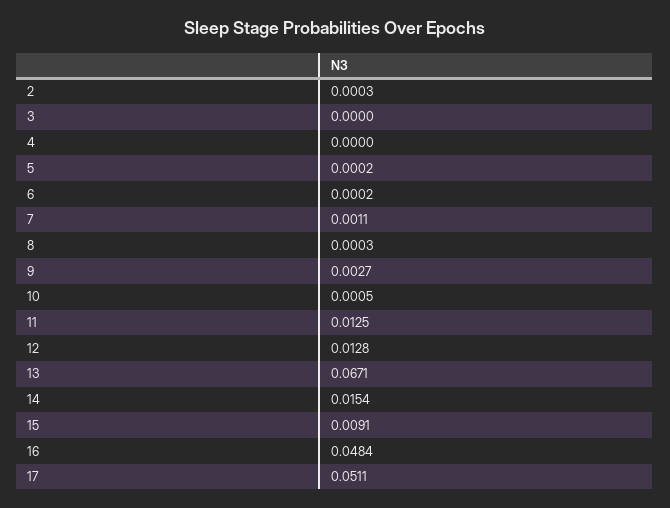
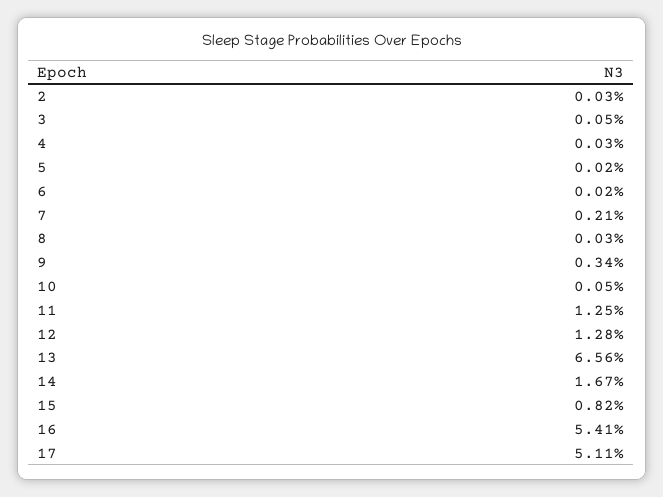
  {
    "2": 0.0003,
-   "3": 0,
+   "3": 0.0005,
-   "4": 0,
+   "4": 0.0003,
    "5": 0.0002,
    "6": 0.0002,
-   "7": 0.0011,
+   "7": 0.0021,
    "8": 0.0003,
-   "9": 0.0027,
+   "9": 0.0034,
    "10": 0.0005,
    "11": 0.0125,
    "12": 0.0128,
-   "13": 0.0671,
+   "13": 0.0656,
-   "14": 0.0154,
+   "14": 0.0167,
-   "15": 0.0091,
+   "15": 0.0082,
-   "16": 0.0484,
+   "16": 0.0541,
    "17": 0.0511
  }

